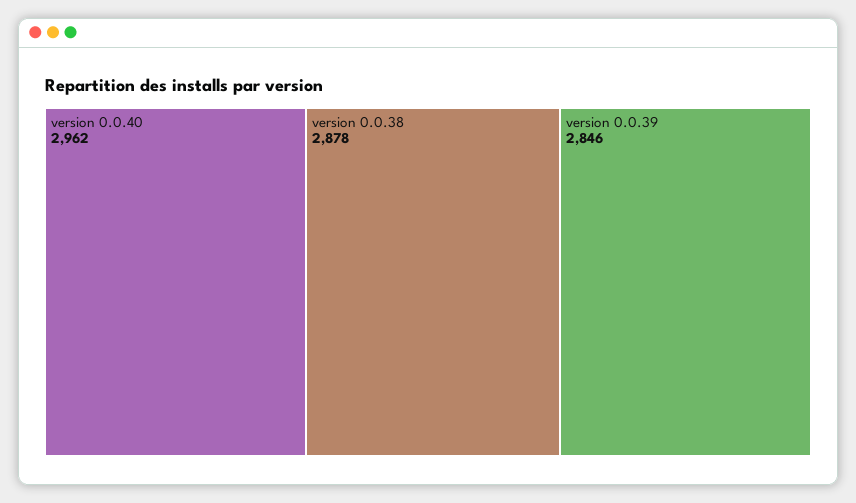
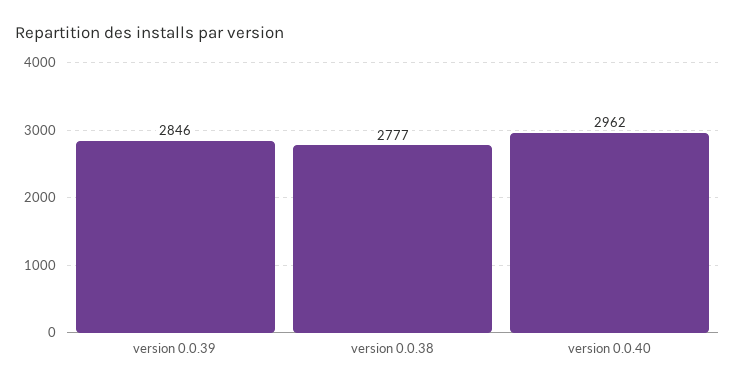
  {
    "version 0.0.40": 2962,
-   "version 0.0.38": 2878,
+   "version 0.0.38": 2777,
    "version 0.0.39": 2846
  }

